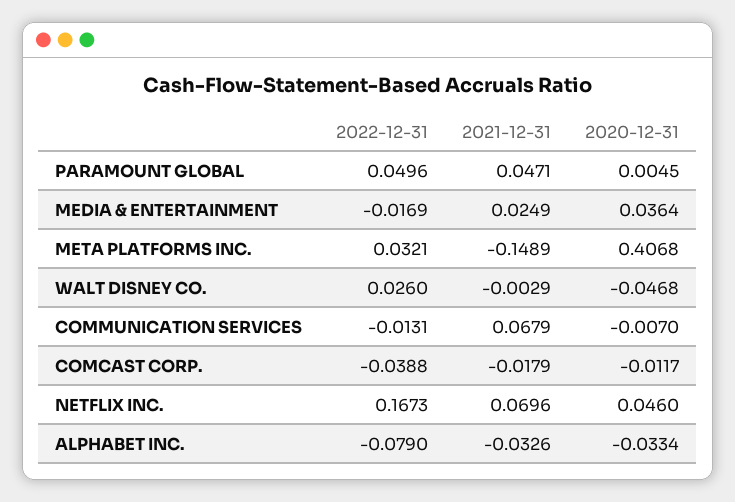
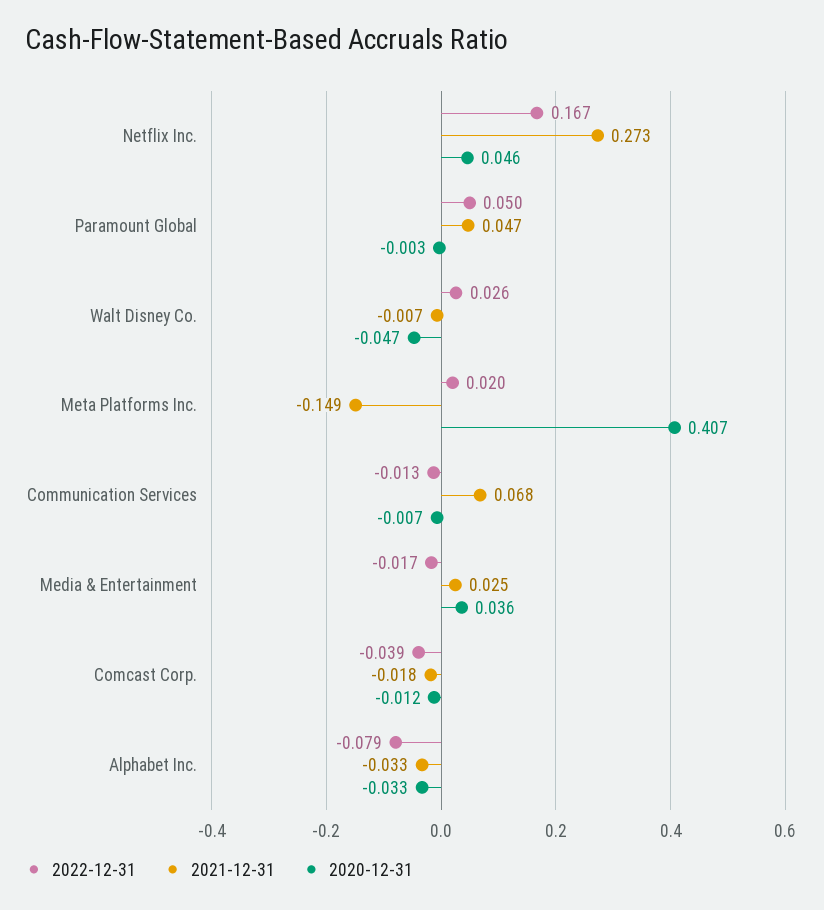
  {
    "2022-12-31": {
      "PARAMOUNT GLOBAL": 0.0496,
      "MEDIA & ENTERTAINMENT": -0.0169,
-     "META PLATFORMS INC.": 0.0321,
+     "META PLATFORMS INC.": 0.02,
      "WALT DISNEY CO.": 0.026,
      "COMMUNICATION SERVICES": -0.0131,
      "COMCAST CORP.": -0.0388,
      "NETFLIX INC.": 0.1673,
      "ALPHABET INC.": -0.079
    },
    "2021-12-31": {
      "PARAMOUNT GLOBAL": 0.0471,
      "MEDIA & ENTERTAINMENT": 0.0249,
      "META PLATFORMS INC.": -0.1489,
-     "WALT DISNEY CO.": -0.0029,
+     "WALT DISNEY CO.": -0.007,
      "COMMUNICATION SERVICES": 0.0679,
      "COMCAST CORP.": -0.0179,
-     "NETFLIX INC.": 0.0696,
+     "NETFLIX INC.": 0.273,
      "ALPHABET INC.": -0.0326
    },
    "2020-12-31": {
-     "PARAMOUNT GLOBAL": 0.0045,
+     "PARAMOUNT GLOBAL": -0.003,
      "MEDIA & ENTERTAINMENT": 0.0364,
      "META PLATFORMS INC.": 0.4068,
      "WALT DISNEY CO.": -0.0468,
      "COMMUNICATION SERVICES": -0.007,
      "COMCAST CORP.": -0.0117,
      "NETFLIX INC.": 0.046,
      "ALPHABET INC.": -0.0334
    }
  }

